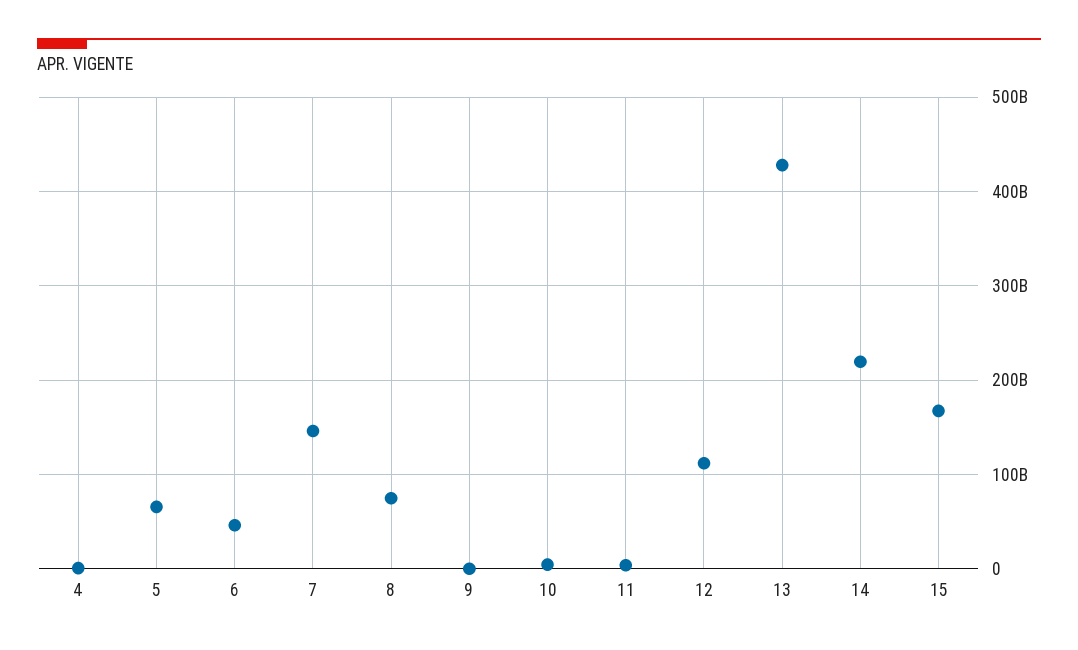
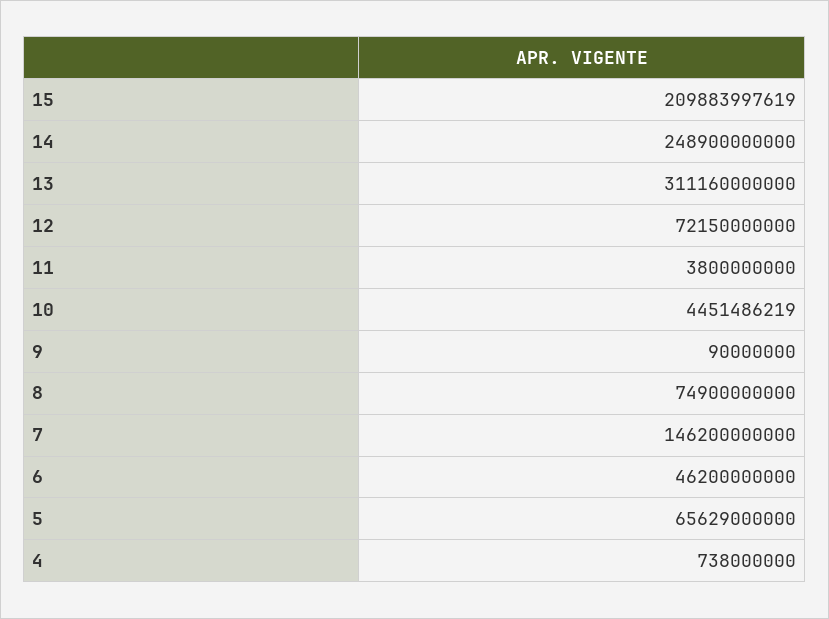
  {
    "4": 738000000,
    "5": 65629000000,
    "6": 46200000000,
    "7": 146200000000,
    "8": 74900000000,
    "9": 90000000,
    "10": 4451486219,
    "11": 3800000000,
-   "12": 110000000000,
+   "12": 72150000000,
-   "13": 430000000000,
+   "13": 311160000000,
-   "14": 220000000000,
+   "14": 248900000000,
-   "15": 170000000000
+   "15": 209883997619
  }

